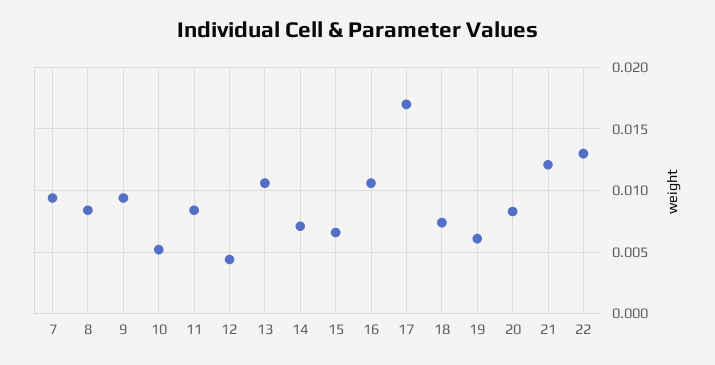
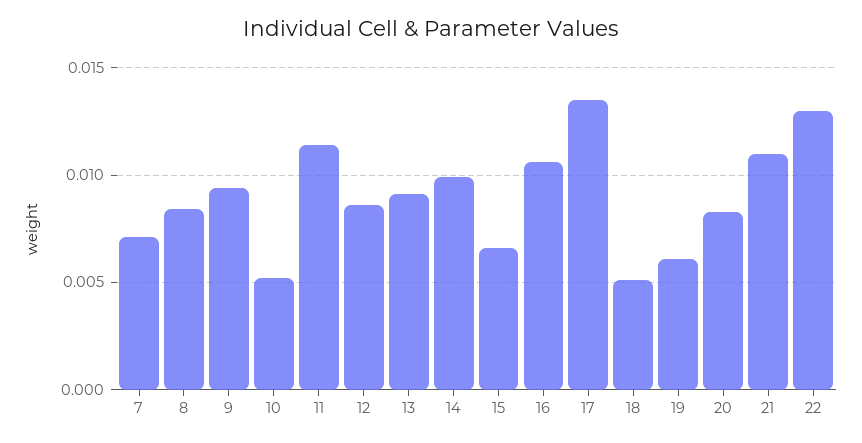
  {
-   "7": 0.0095,
+   "7": 0.007,
    "8": 0.0085,
    "9": 0.0095,
    "10": 0.005,
-   "11": 0.0085,
+   "11": 0.0115,
-   "12": 0.0045,
+   "12": 0.0085,
-   "13": 0.0105,
+   "13": 0.009,
-   "14": 0.007,
+   "14": 0.01,
    "15": 0.0065,
    "16": 0.0105,
-   "17": 0.017,
+   "17": 0.0135,
-   "18": 0.0075,
+   "18": 0.005,
    "19": 0.006,
    "20": 0.0085,
-   "21": 0.012,
+   "21": 0.011,
    "22": 0.013
  }

